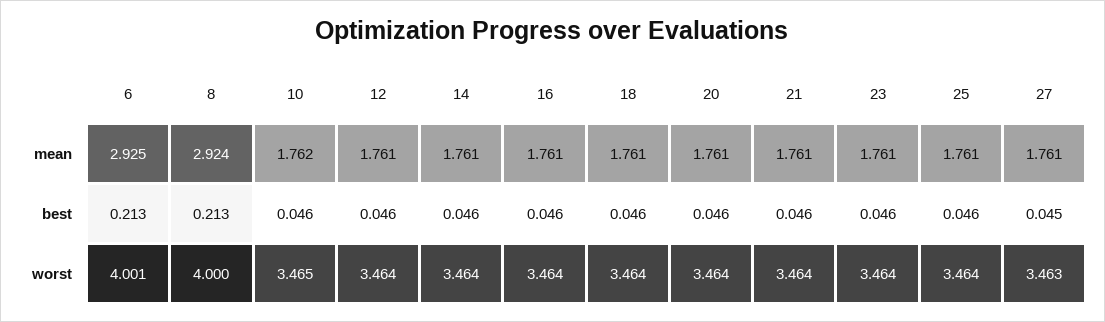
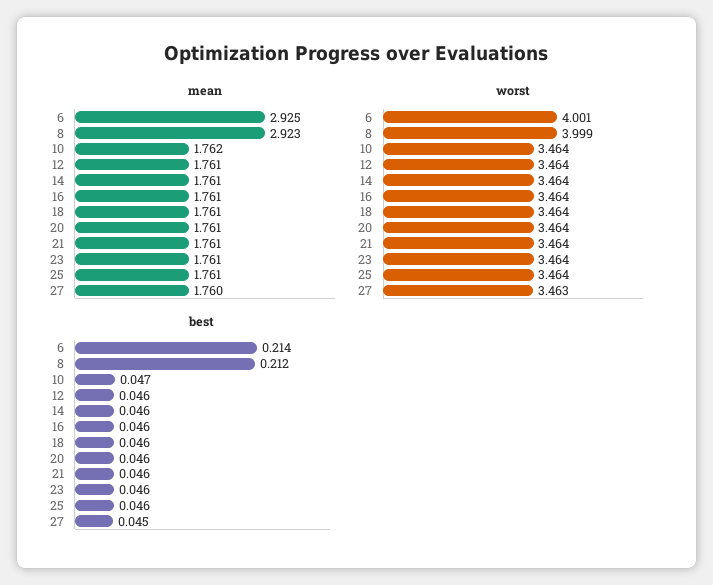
  {
    "mean": {
      "6": 2.925,
-     "8": 2.924,
+     "8": 2.923,
      "10": 1.762,
      "12": 1.761,
      "14": 1.761,
      "16": 1.761,
      "18": 1.761,
      "20": 1.761,
      "21": 1.761,
      "23": 1.761,
      "25": 1.761,
-     "27": 1.761
+     "27": 1.76
    },
    "best": {
-     "6": 0.213,
+     "6": 0.214,
-     "8": 0.213,
+     "8": 0.212,
-     "10": 0.046,
+     "10": 0.047,
      "12": 0.046,
      "14": 0.046,
      "16": 0.046,
      "18": 0.046,
      "20": 0.046,
      "21": 0.046,
      "23": 0.046,
      "25": 0.046,
      "27": 0.045
    },
    "worst": {
      "6": 4.001,
-     "8": 4,
+     "8": 3.999,
-     "10": 3.465,
+     "10": 3.464,
      "12": 3.464,
      "14": 3.464,
      "16": 3.464,
      "18": 3.464,
      "20": 3.464,
      "21": 3.464,
      "23": 3.464,
      "25": 3.464,
      "27": 3.463
    }
  }

